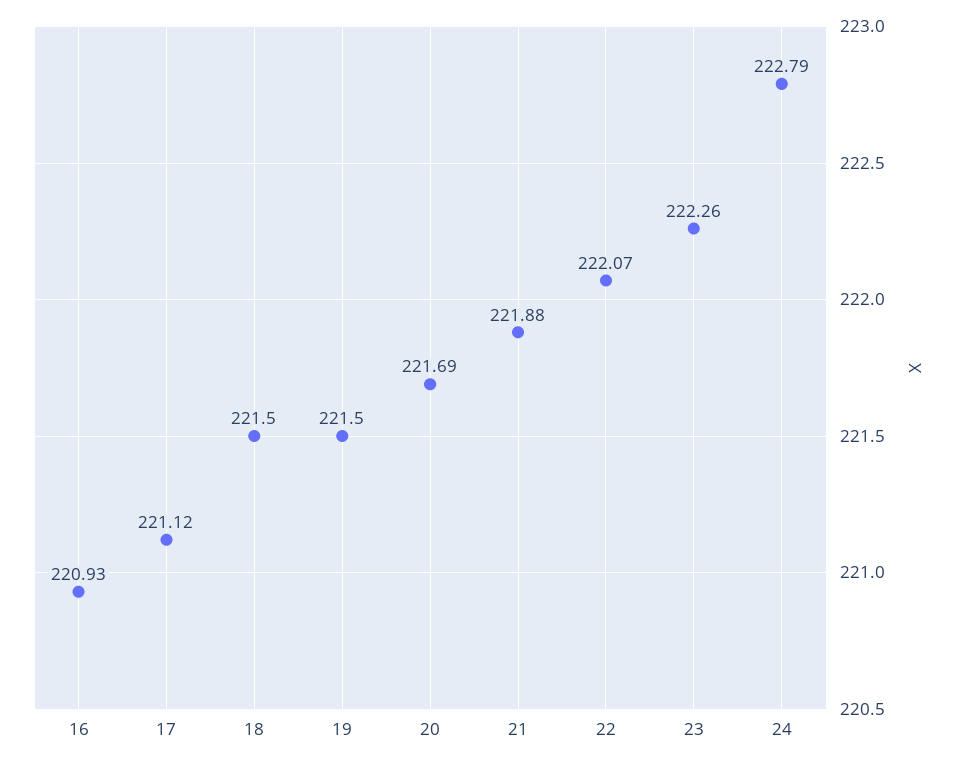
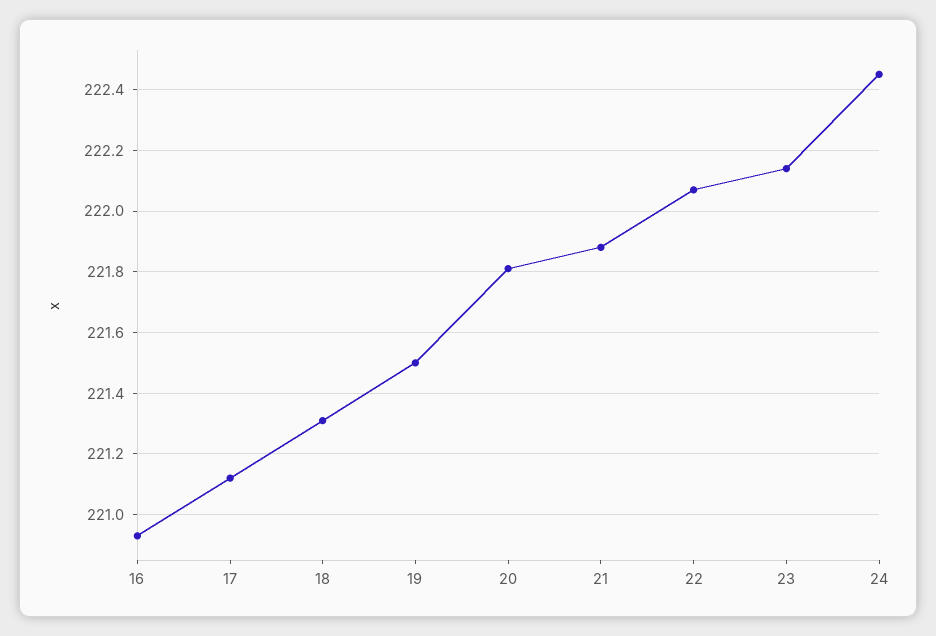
  {
    "16": 220.93,
    "17": 221.12,
-   "18": 221.5,
+   "18": 221.3,
    "19": 221.5,
-   "20": 221.69,
+   "20": 221.8,
    "21": 221.88,
    "22": 222.07,
-   "23": 222.26,
+   "23": 222.15,
-   "24": 222.79
+   "24": 222.45
  }

